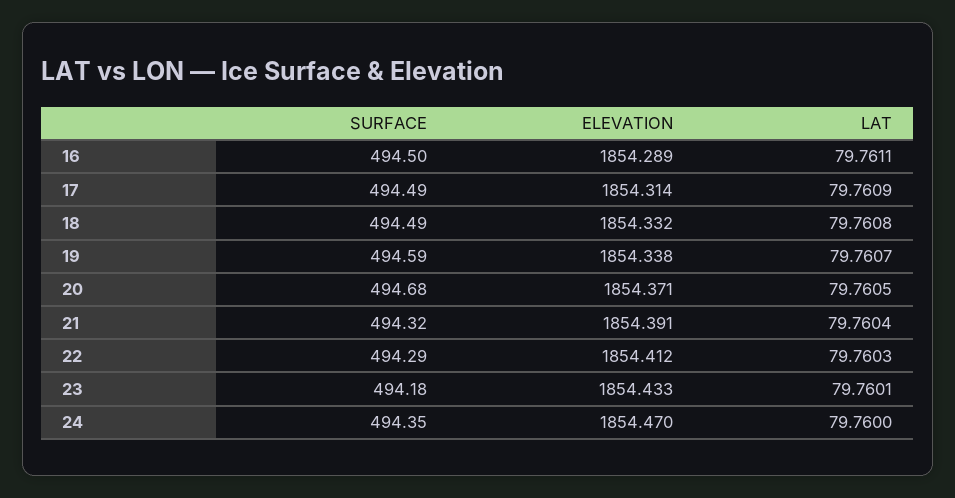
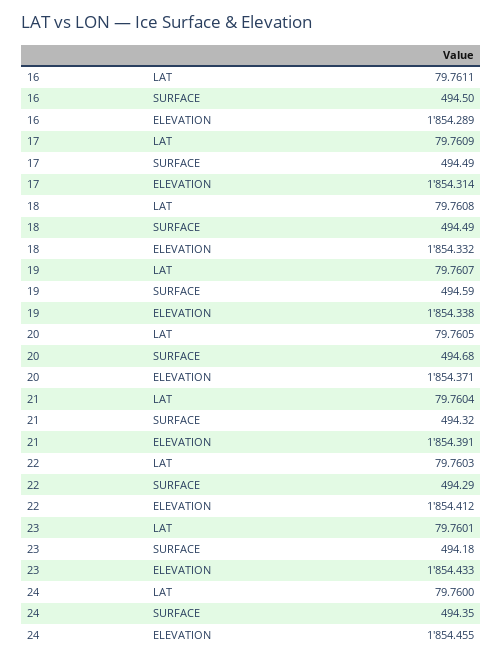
  {
    "SURFACE": {
      "16": 494.5,
      "17": 494.49,
      "18": 494.49,
      "19": 494.59,
      "20": 494.68,
      "21": 494.32,
      "22": 494.29,
      "23": 494.18,
      "24": 494.35
    },
    "ELEVATION": {
      "16": 1854.289,
      "17": 1854.314,
      "18": 1854.332,
      "19": 1854.338,
      "20": 1854.371,
      "21": 1854.391,
      "22": 1854.412,
      "23": 1854.433,
-     "24": 1854.47
+     "24": 1854.455
    },
    "LAT": {
      "16": 79.7611,
      "17": 79.7609,
      "18": 79.7608,
      "19": 79.7607,
      "20": 79.7605,
      "21": 79.7604,
      "22": 79.7603,
      "23": 79.7601,
      "24": 79.76
    }
  }

